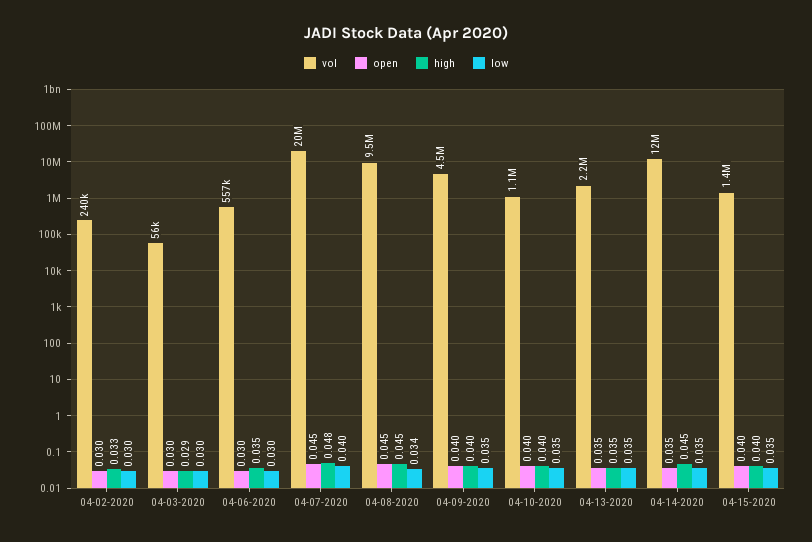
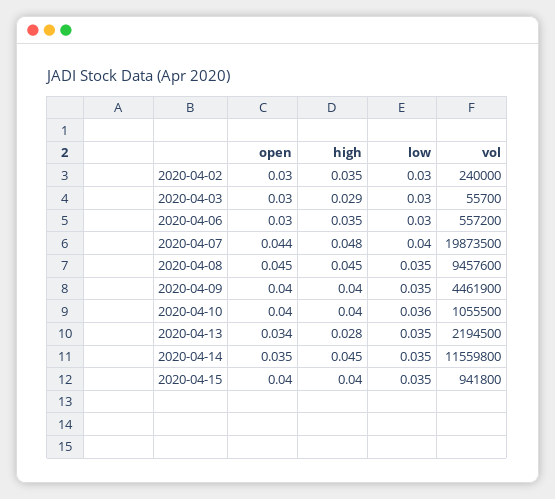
  {
    "vol": {
      "04-02-2020": 240000,
      "04-03-2020": 55700,
      "04-06-2020": 557200,
      "04-07-2020": 19873500,
      "04-08-2020": 9457600,
      "04-09-2020": 4461900,
      "04-10-2020": 1055500,
      "04-13-2020": 2194500,
      "04-14-2020": 11559800,
-     "04-15-2020": 1400000
+     "04-15-2020": 941800
    },
    "open": {
      "04-02-2020": 0.03,
      "04-03-2020": 0.03,
      "04-06-2020": 0.03,
-     "04-07-2020": 0.045,
+     "04-07-2020": 0.044,
      "04-08-2020": 0.045,
      "04-09-2020": 0.04,
      "04-10-2020": 0.04,
-     "04-13-2020": 0.035,
+     "04-13-2020": 0.034,
      "04-14-2020": 0.035,
      "04-15-2020": 0.04
    },
    "high": {
-     "04-02-2020": 0.033,
+     "04-02-2020": 0.035,
      "04-03-2020": 0.029,
      "04-06-2020": 0.035,
      "04-07-2020": 0.048,
      "04-08-2020": 0.045,
      "04-09-2020": 0.04,
      "04-10-2020": 0.04,
-     "04-13-2020": 0.035,
+     "04-13-2020": 0.028,
      "04-14-2020": 0.045,
      "04-15-2020": 0.04
    },
    "low": {
      "04-02-2020": 0.03,
      "04-03-2020": 0.03,
      "04-06-2020": 0.03,
      "04-07-2020": 0.04,
-     "04-08-2020": 0.034,
+     "04-08-2020": 0.035,
      "04-09-2020": 0.035,
-     "04-10-2020": 0.035,
+     "04-10-2020": 0.036,
      "04-13-2020": 0.035,
      "04-14-2020": 0.035,
      "04-15-2020": 0.035
    }
  }

